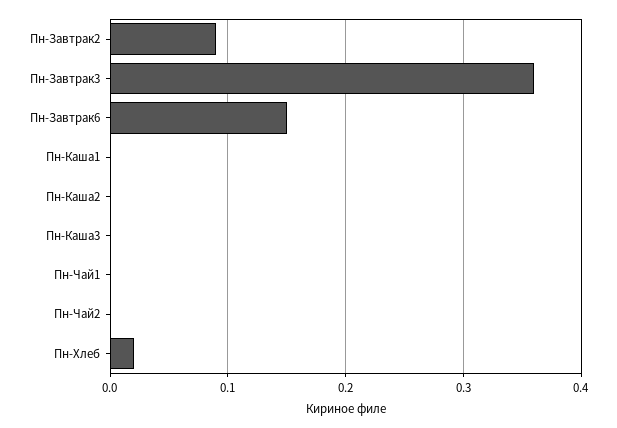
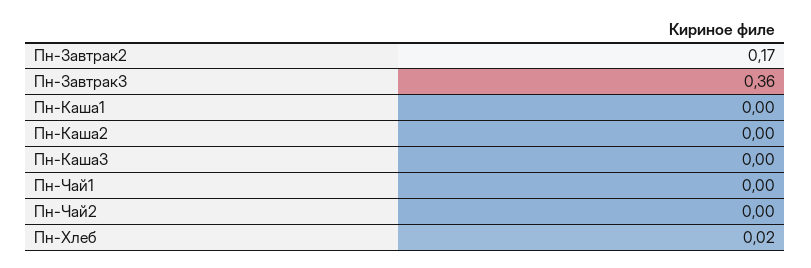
  {
-   "Пн-Завтрак2": 0.09,
+   "Пн-Завтрак2": 0.17,
    "Пн-Завтрак3": 0.36,
-   "Пн-Завтрак6": 0.15,
    "Пн-Каша1": 0,
    "Пн-Каша2": 0,
    "Пн-Каша3": 0,
    "Пн-Чай1": 0,
    "Пн-Чай2": 0,
    "Пн-Хлеб": 0.02
  }

